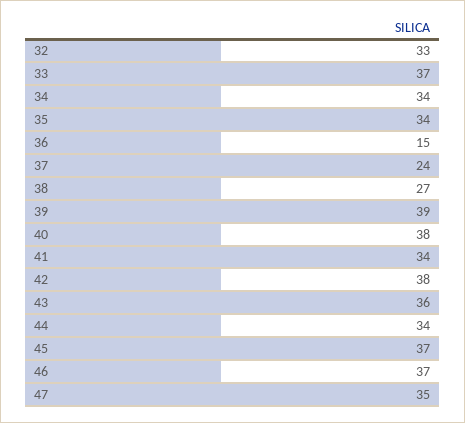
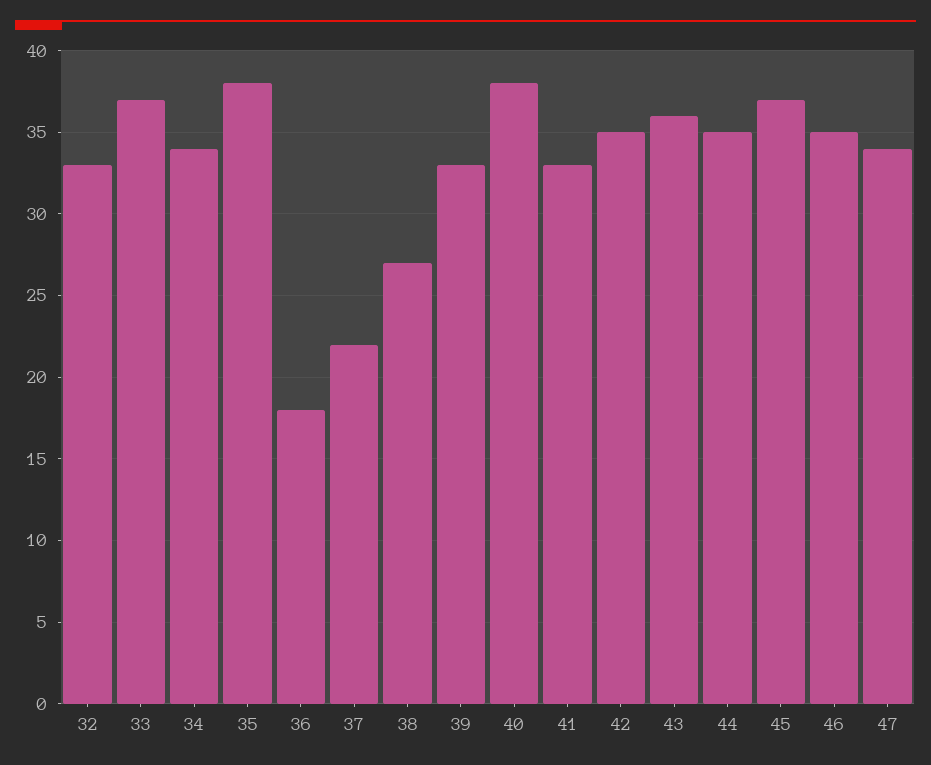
  {
    "32": 33,
    "33": 37,
    "34": 34,
-   "35": 34,
+   "35": 38,
-   "36": 15,
+   "36": 18,
-   "37": 24,
+   "37": 22,
    "38": 27,
-   "39": 39,
+   "39": 33,
    "40": 38,
-   "41": 34,
+   "41": 33,
-   "42": 38,
+   "42": 35,
    "43": 36,
-   "44": 34,
+   "44": 35,
    "45": 37,
-   "46": 37,
+   "46": 35,
-   "47": 35
+   "47": 34
  }

